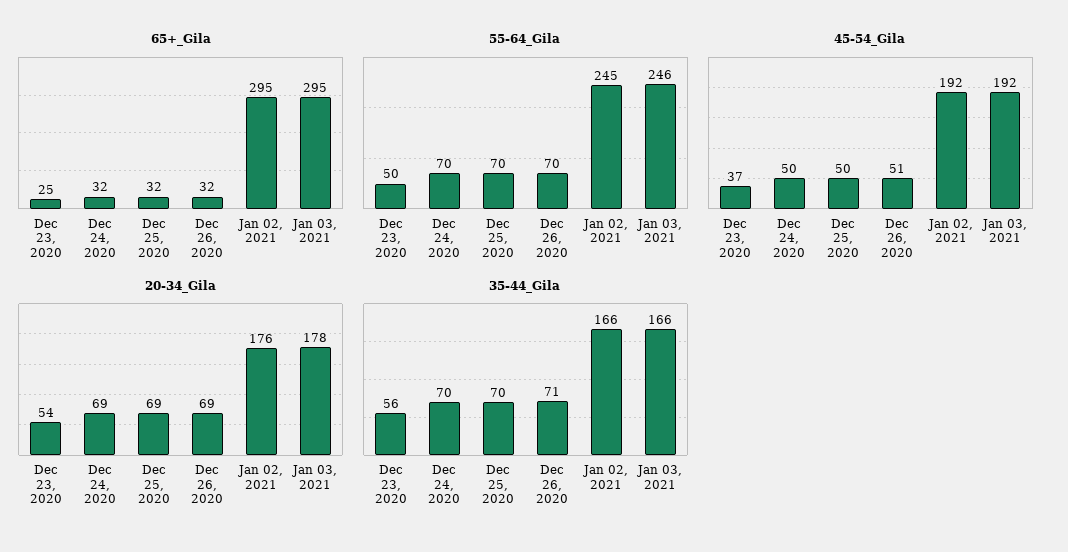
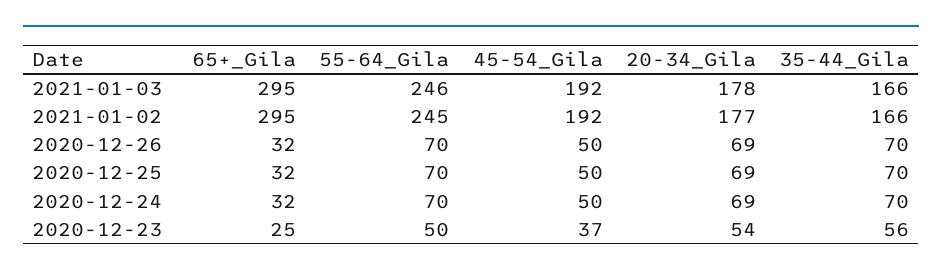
  {
    "65+_Gila": {
      "Dec 23, 2020": 25,
      "Dec 24, 2020": 32,
      "Dec 25, 2020": 32,
      "Dec 26, 2020": 32,
      "Jan 02, 2021": 295,
      "Jan 03, 2021": 295
    },
    "55-64_Gila": {
      "Dec 23, 2020": 50,
      "Dec 24, 2020": 70,
      "Dec 25, 2020": 70,
      "Dec 26, 2020": 70,
      "Jan 02, 2021": 245,
      "Jan 03, 2021": 246
    },
    "45-54_Gila": {
      "Dec 23, 2020": 37,
      "Dec 24, 2020": 50,
      "Dec 25, 2020": 50,
-     "Dec 26, 2020": 51,
+     "Dec 26, 2020": 50,
      "Jan 02, 2021": 192,
      "Jan 03, 2021": 192
    },
    "20-34_Gila": {
      "Dec 23, 2020": 54,
      "Dec 24, 2020": 69,
      "Dec 25, 2020": 69,
      "Dec 26, 2020": 69,
-     "Jan 02, 2021": 176,
+     "Jan 02, 2021": 177,
      "Jan 03, 2021": 178
    },
    "35-44_Gila": {
      "Dec 23, 2020": 56,
      "Dec 24, 2020": 70,
      "Dec 25, 2020": 70,
-     "Dec 26, 2020": 71,
+     "Dec 26, 2020": 70,
      "Jan 02, 2021": 166,
      "Jan 03, 2021": 166
    }
  }

